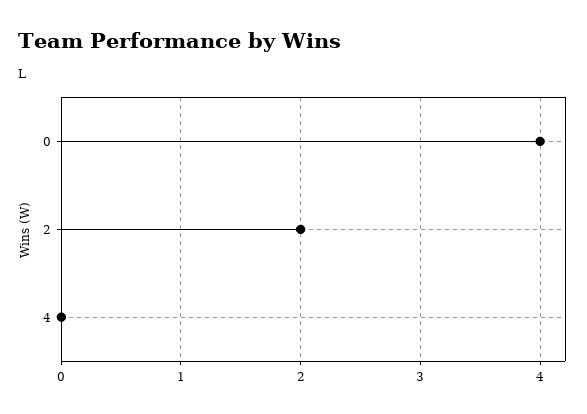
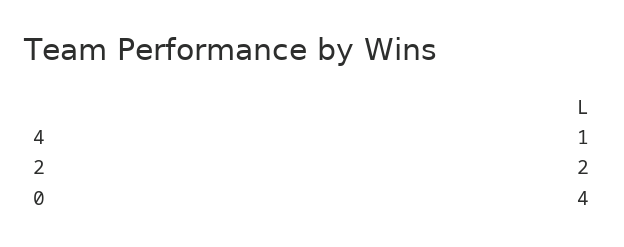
  {
    "0": 4,
    "2": 2,
-   "4": 0
+   "4": 1
  }

